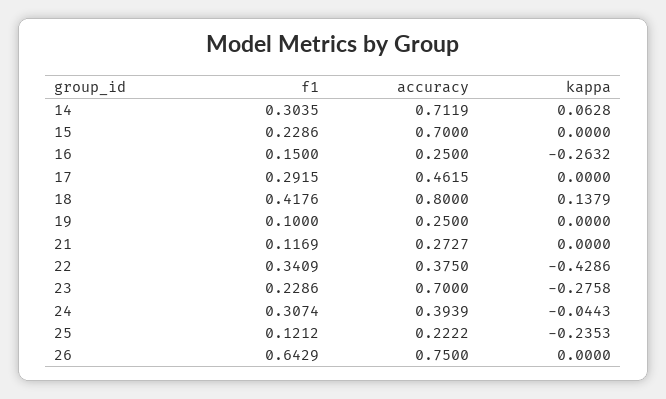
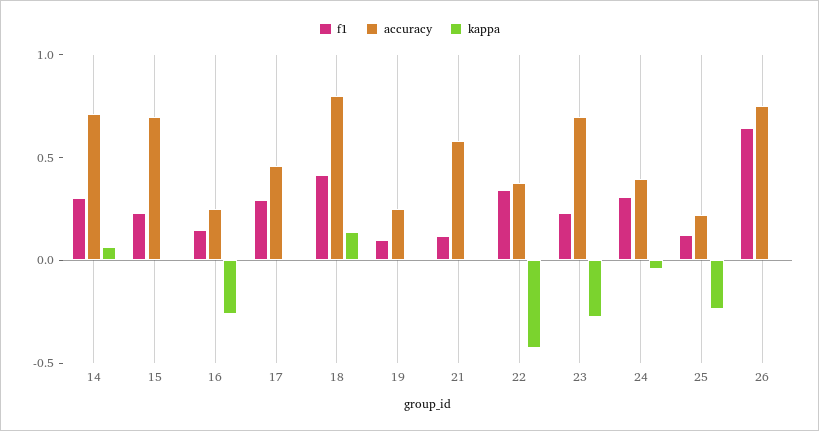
  {
    "f1": {
      "14": 0.3035,
      "15": 0.2286,
      "16": 0.15,
      "17": 0.2915,
      "18": 0.4176,
      "19": 0.1,
      "21": 0.1169,
      "22": 0.3409,
      "23": 0.2286,
      "24": 0.3074,
      "25": 0.1212,
      "26": 0.6429
    },
    "accuracy": {
      "14": 0.7119,
      "15": 0.7,
      "16": 0.25,
      "17": 0.4615,
      "18": 0.8,
      "19": 0.25,
-     "21": 0.2727,
+     "21": 0.6,
      "22": 0.375,
      "23": 0.7,
      "24": 0.3939,
      "25": 0.2222,
      "26": 0.75
    },
    "kappa": {
      "14": 0.0628,
      "15": 0,
      "16": -0.2632,
      "17": 0,
      "18": 0.1379,
      "19": 0,
      "21": 0,
      "22": -0.4286,
      "23": -0.2758,
      "24": -0.0443,
      "25": -0.2353,
      "26": 0
    }
  }

